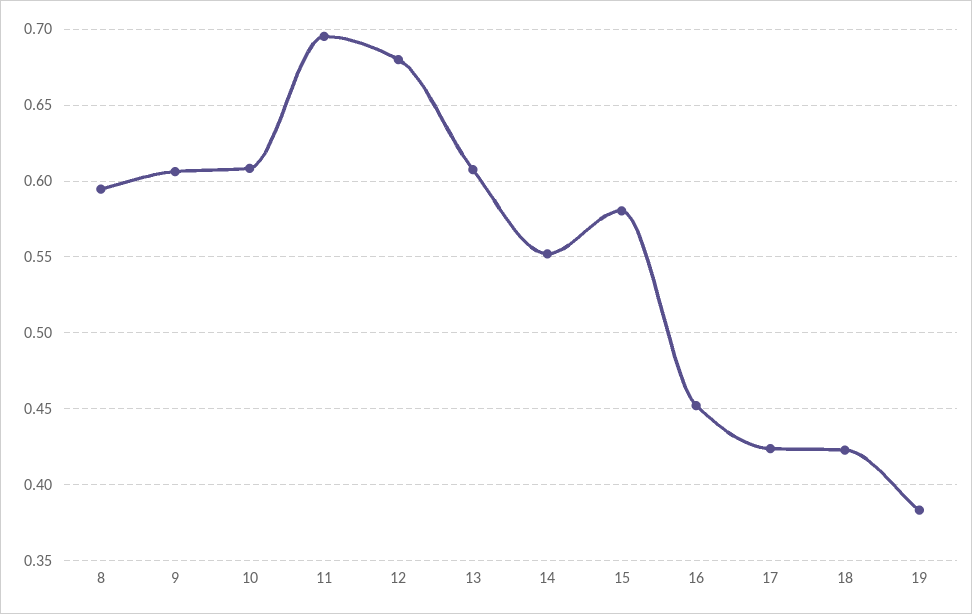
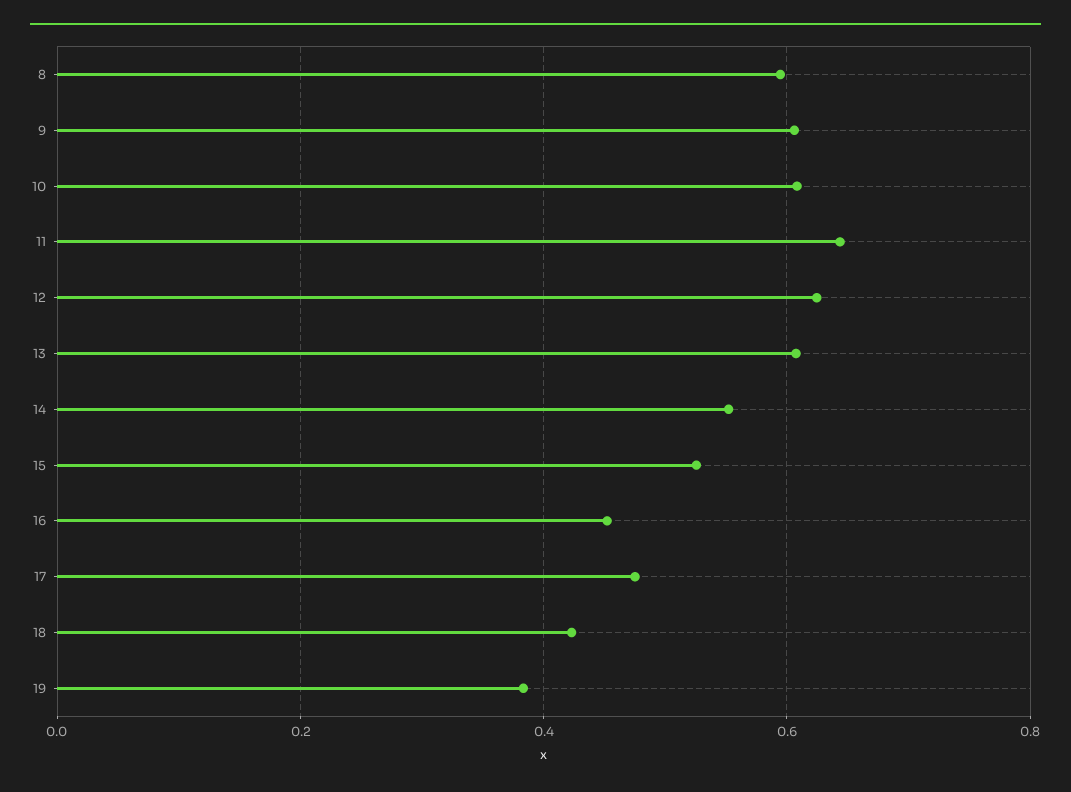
  {
    "8": 0.595,
    "9": 0.605,
    "10": 0.61,
-   "11": 0.695,
+   "11": 0.64,
-   "12": 0.68,
+   "12": 0.62,
    "13": 0.61,
    "14": 0.55,
-   "15": 0.58,
+   "15": 0.52,
    "16": 0.45,
-   "17": 0.425,
+   "17": 0.48,
    "18": 0.425,
    "19": 0.385
  }

